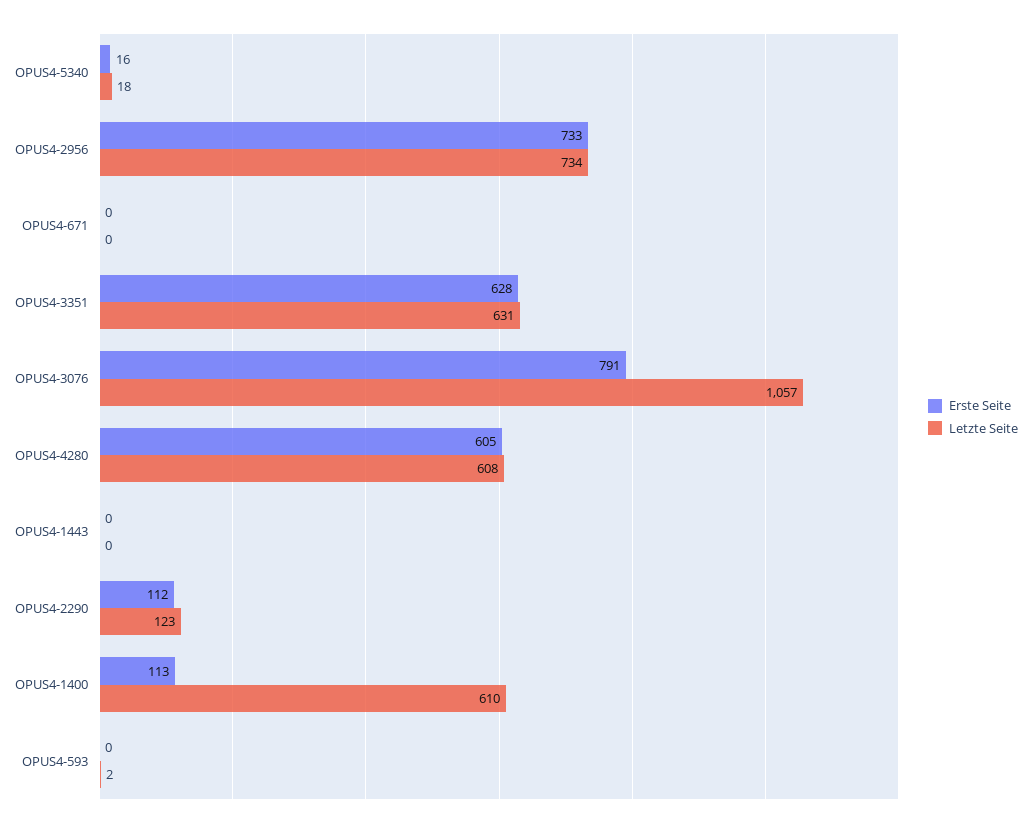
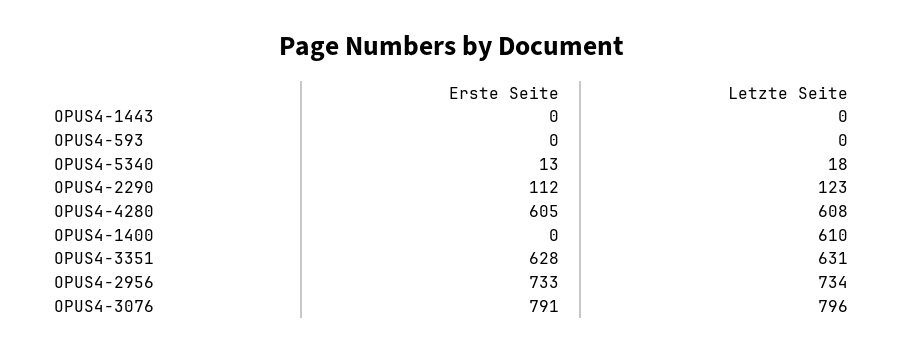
  {
    "Erste Seite": {
-     "OPUS4-5340": 16,
+     "OPUS4-5340": 13,
      "OPUS4-2956": 733,
-     "OPUS4-671": 0,
      "OPUS4-3351": 628,
      "OPUS4-3076": 791,
      "OPUS4-4280": 605,
      "OPUS4-1443": 0,
      "OPUS4-2290": 112,
-     "OPUS4-1400": 113,
+     "OPUS4-1400": 0,
      "OPUS4-593": 0
    },
    "Letzte Seite": {
      "OPUS4-5340": 18,
      "OPUS4-2956": 734,
-     "OPUS4-671": 0,
      "OPUS4-3351": 631,
-     "OPUS4-3076": 1057,
+     "OPUS4-3076": 796,
      "OPUS4-4280": 608,
      "OPUS4-1443": 0,
      "OPUS4-2290": 123,
      "OPUS4-1400": 610,
-     "OPUS4-593": 2
+     "OPUS4-593": 0
    }
  }

